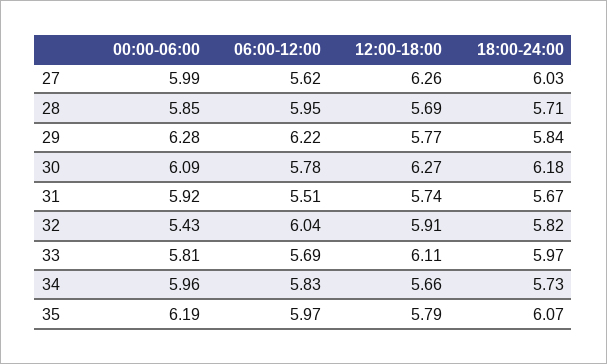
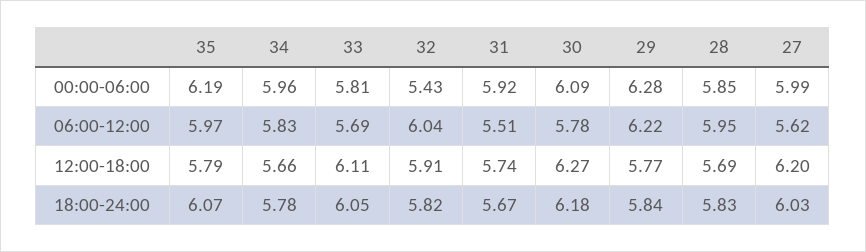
  {
    "00:00-06:00": {
      "27": 5.99,
      "28": 5.85,
      "29": 6.28,
      "30": 6.09,
      "31": 5.92,
      "32": 5.43,
      "33": 5.81,
      "34": 5.96,
      "35": 6.19
    },
    "06:00-12:00": {
      "27": 5.62,
      "28": 5.95,
      "29": 6.22,
      "30": 5.78,
      "31": 5.51,
      "32": 6.04,
      "33": 5.69,
      "34": 5.83,
      "35": 5.97
    },
    "12:00-18:00": {
-     "27": 6.26,
+     "27": 6.2,
      "28": 5.69,
      "29": 5.77,
      "30": 6.27,
      "31": 5.74,
      "32": 5.91,
      "33": 6.11,
      "34": 5.66,
      "35": 5.79
    },
    "18:00-24:00": {
      "27": 6.03,
-     "28": 5.71,
+     "28": 5.83,
      "29": 5.84,
      "30": 6.18,
      "31": 5.67,
      "32": 5.82,
-     "33": 5.97,
+     "33": 6.05,
-     "34": 5.73,
+     "34": 5.78,
      "35": 6.07
    }
  }

